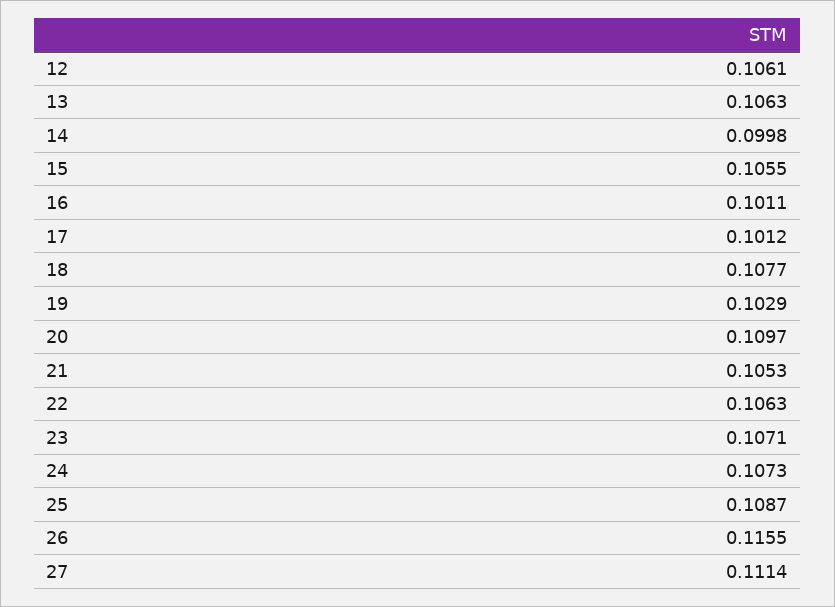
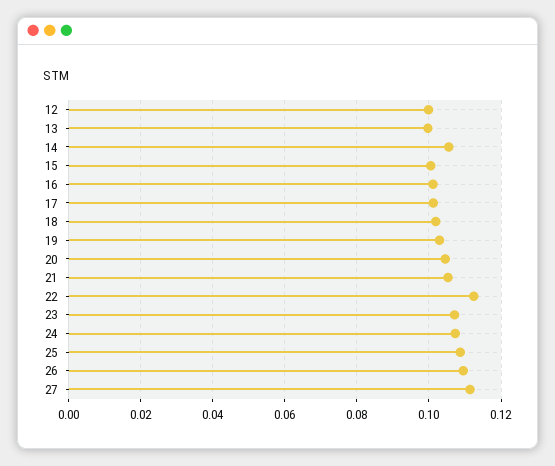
  {
-   "12": 0.1061,
+   "12": 0.1,
-   "13": 0.1063,
+   "13": 0.1,
-   "14": 0.0998,
+   "14": 0.106,
-   "15": 0.1055,
+   "15": 0.1,
    "16": 0.1011,
    "17": 0.1012,
-   "18": 0.1077,
+   "18": 0.102,
    "19": 0.1029,
-   "20": 0.1097,
+   "20": 0.104,
    "21": 0.1053,
-   "22": 0.1063,
+   "22": 0.112,
    "23": 0.1071,
    "24": 0.1073,
    "25": 0.1087,
-   "26": 0.1155,
+   "26": 0.11,
    "27": 0.1114
  }

